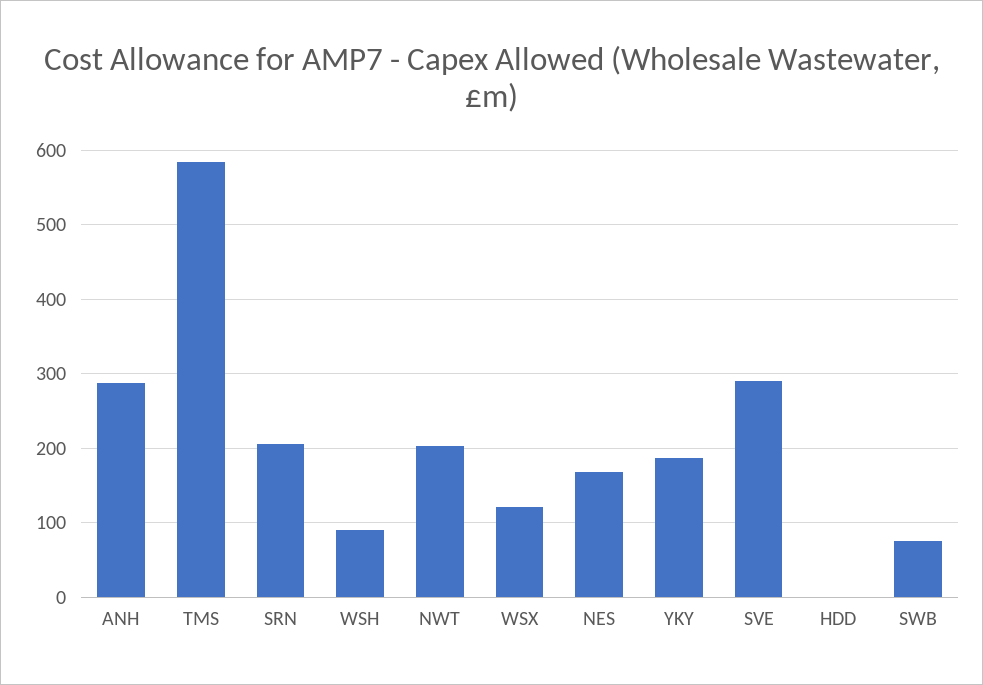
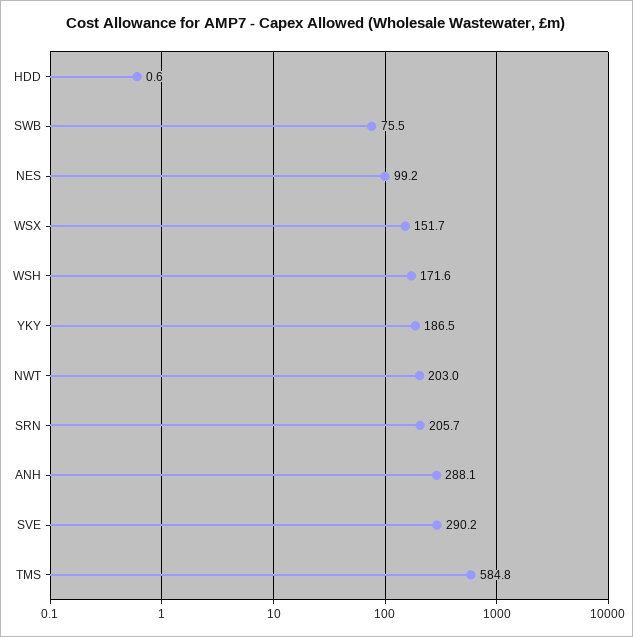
  {
    "ANH": 288.1,
    "TMS": 584.8,
    "SRN": 205.7,
-   "WSH": 90,
+   "WSH": 171.6,
    "NWT": 203,
-   "WSX": 120,
+   "WSX": 151.7,
-   "NES": 170,
+   "NES": 99.2,
    "YKY": 186.5,
    "SVE": 290.2,
    "HDD": 0.6,
    "SWB": 75.5
  }

